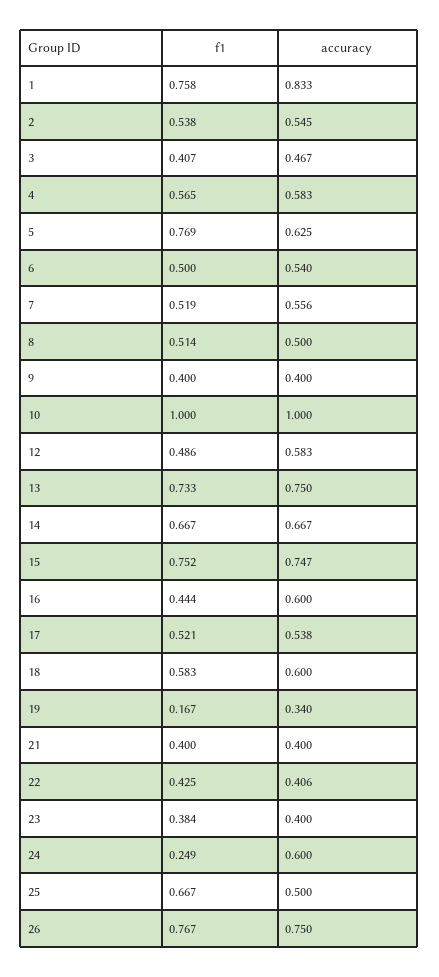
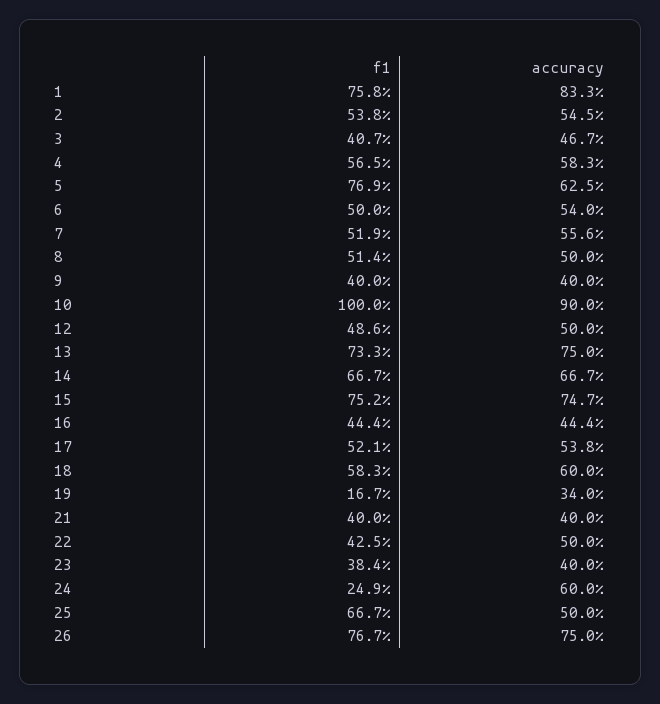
  {
    "f1": {
      "1": 0.758,
      "2": 0.538,
      "3": 0.407,
      "4": 0.565,
      "5": 0.769,
      "6": 0.5,
      "7": 0.519,
      "8": 0.514,
      "9": 0.4,
      "10": 1,
      "12": 0.486,
      "13": 0.733,
      "14": 0.667,
      "15": 0.752,
      "16": 0.444,
      "17": 0.521,
      "18": 0.583,
      "19": 0.167,
      "21": 0.4,
      "22": 0.425,
      "23": 0.384,
      "24": 0.249,
      "25": 0.667,
      "26": 0.767
    },
    "accuracy": {
      "1": 0.833,
      "2": 0.545,
      "3": 0.467,
      "4": 0.583,
      "5": 0.625,
      "6": 0.54,
      "7": 0.556,
      "8": 0.5,
      "9": 0.4,
-     "10": 1,
+     "10": 0.9,
-     "12": 0.583,
+     "12": 0.5,
      "13": 0.75,
      "14": 0.667,
      "15": 0.747,
-     "16": 0.6,
+     "16": 0.444,
      "17": 0.538,
      "18": 0.6,
      "19": 0.34,
      "21": 0.4,
-     "22": 0.406,
+     "22": 0.5,
      "23": 0.4,
      "24": 0.6,
      "25": 0.5,
      "26": 0.75
    }
  }

